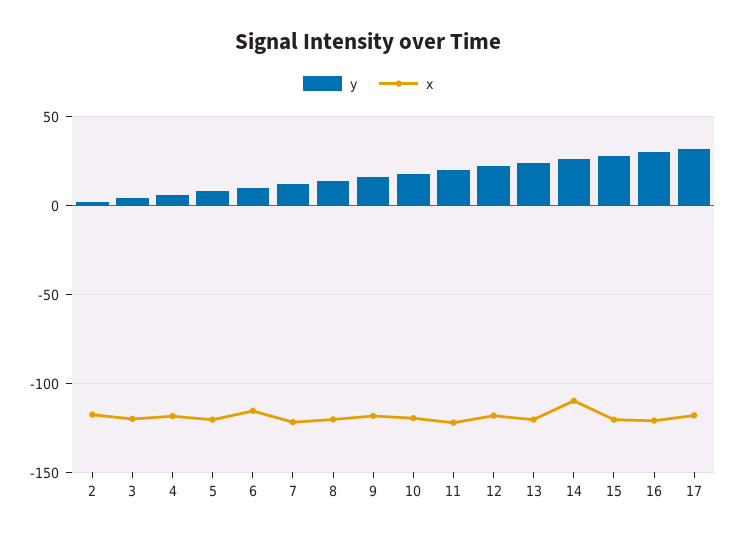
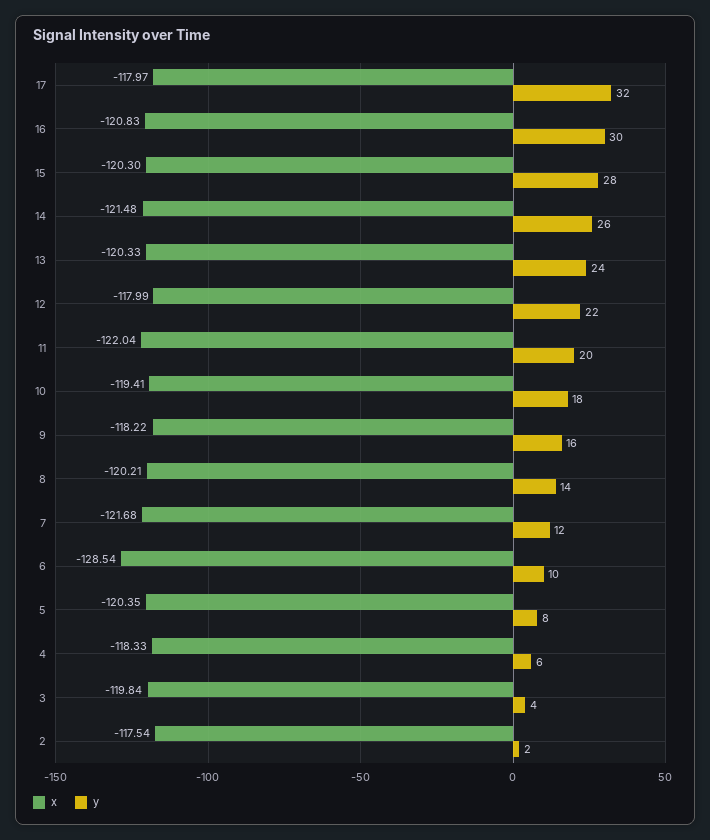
  {
    "y": {
      "2": 2,
      "3": 4,
      "4": 6,
      "5": 8,
      "6": 10,
      "7": 12,
      "8": 14,
      "9": 16,
      "10": 18,
      "11": 20,
      "12": 22,
      "13": 24,
      "14": 26,
      "15": 28,
      "16": 30,
      "17": 32
    },
    "x": {
      "2": -117.54,
      "3": -119.84,
      "4": -118.33,
      "5": -120.35,
-     "6": -115,
+     "6": -128.54,
      "7": -121.68,
      "8": -120.21,
      "9": -118.22,
      "10": -119.41,
      "11": -122.04,
      "12": -117.99,
      "13": -120.33,
-     "14": -110,
+     "14": -121.48,
      "15": -120.3,
      "16": -120.83,
      "17": -117.97
    }
  }

